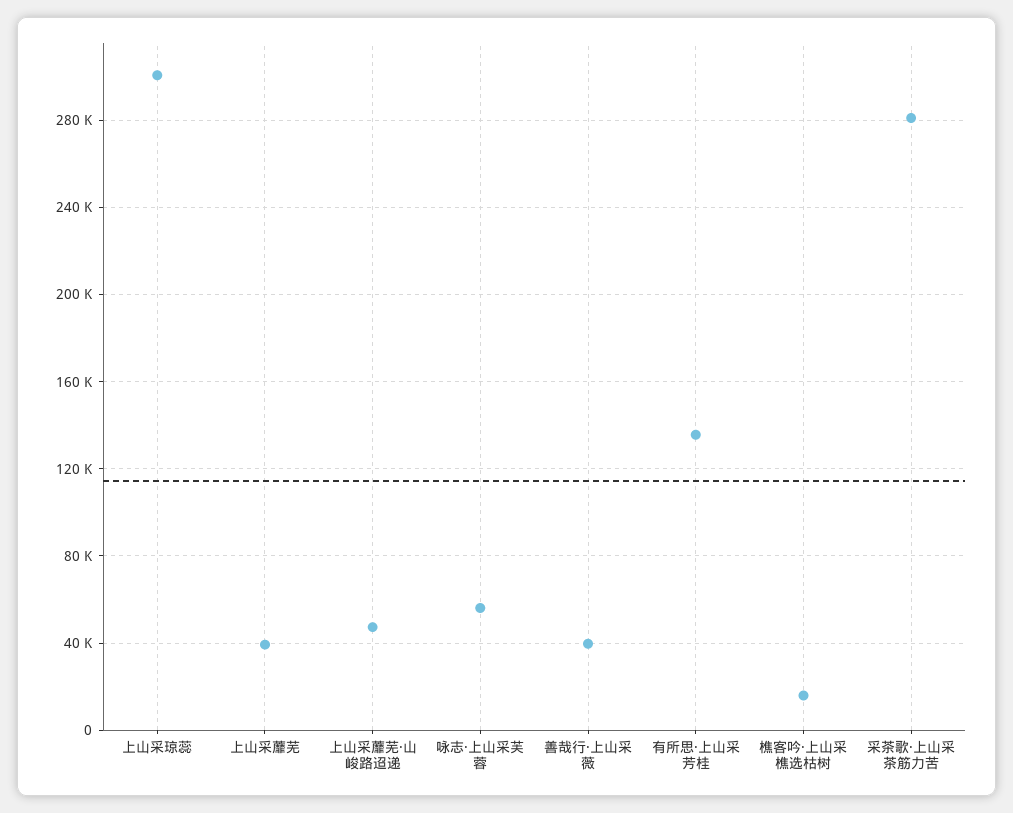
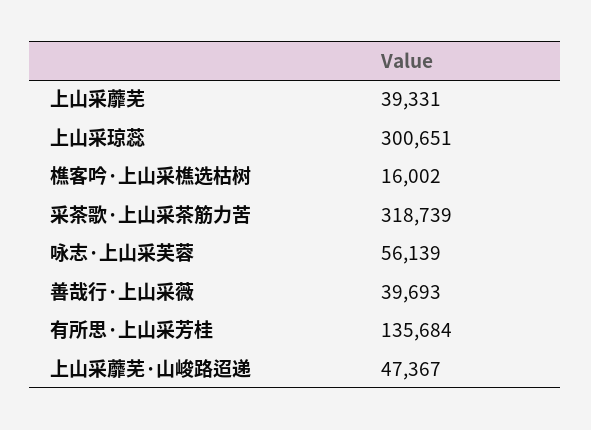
  {
    "上山采琼蕊": 300651,
    "上山采蘼芜": 39331,
    "上山采蘼芜·山峻路迢递": 47367,
    "咏志·上山采芙蓉": 56139,
    "善哉行·上山采薇": 39693,
    "有所思·上山采芳桂": 135684,
    "樵客吟·上山采樵选枯树": 16002,
-   "采茶歌·上山采茶筋力苦": 280000
+   "采茶歌·上山采茶筋力苦": 318739
  }

